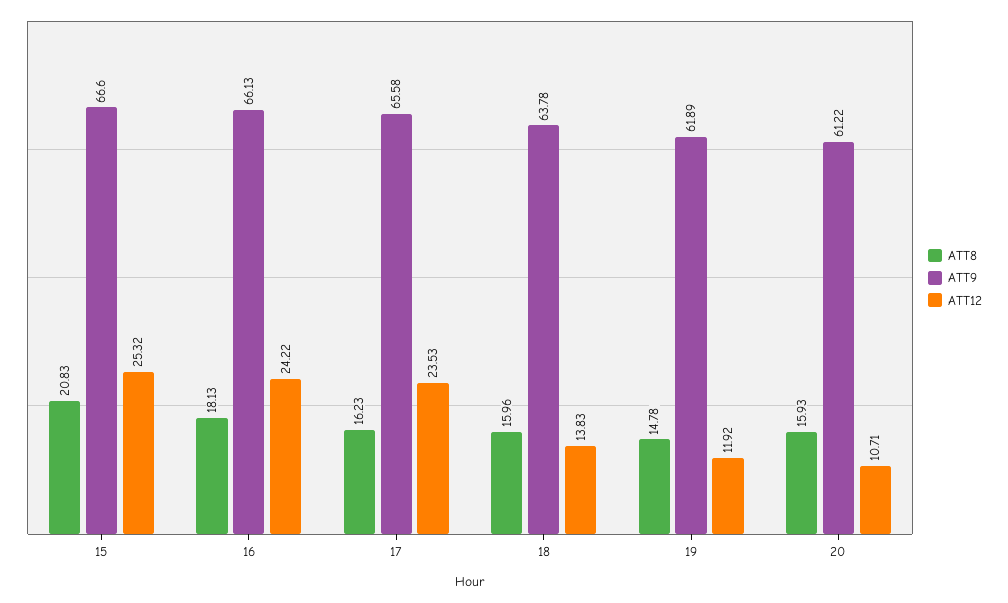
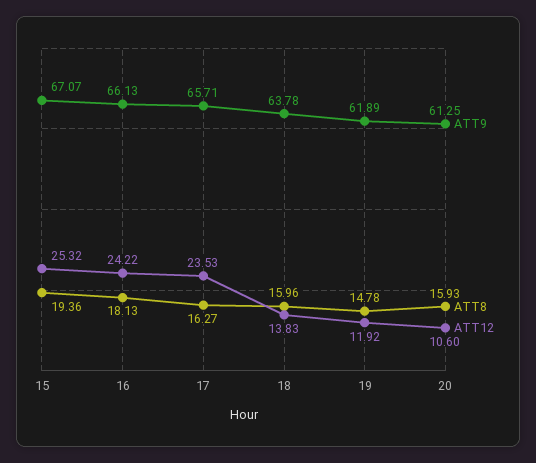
  {
    "ATT8": {
-     "15": 20.83,
+     "15": 19.36,
      "16": 18.13,
-     "17": 16.23,
+     "17": 16.27,
      "18": 15.96,
      "19": 14.78,
      "20": 15.93
    },
    "ATT9": {
-     "15": 66.6,
+     "15": 67.07,
      "16": 66.13,
-     "17": 65.58,
+     "17": 65.71,
      "18": 63.78,
      "19": 61.89,
-     "20": 61.22
+     "20": 61.25
    },
    "ATT12": {
      "15": 25.32,
      "16": 24.22,
      "17": 23.53,
      "18": 13.83,
      "19": 11.92,
-     "20": 10.71
+     "20": 10.6
    }
  }

